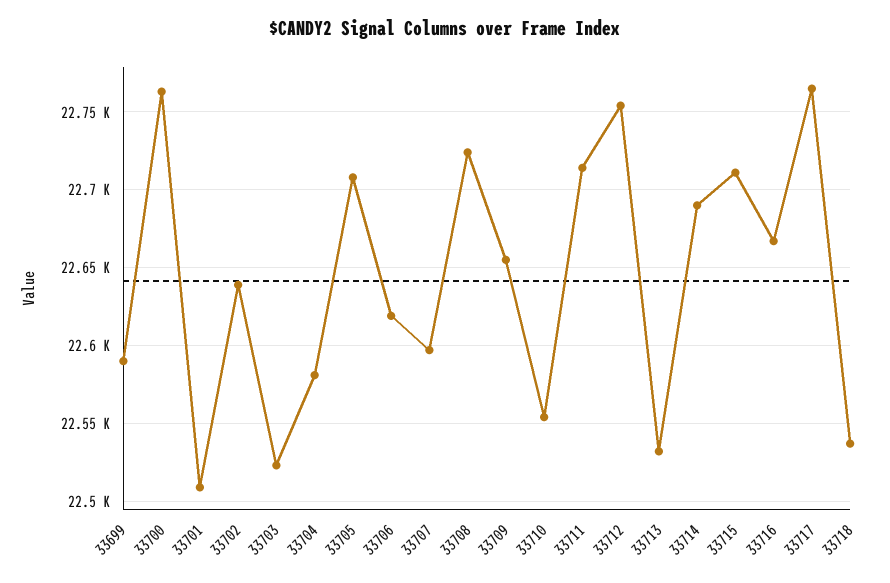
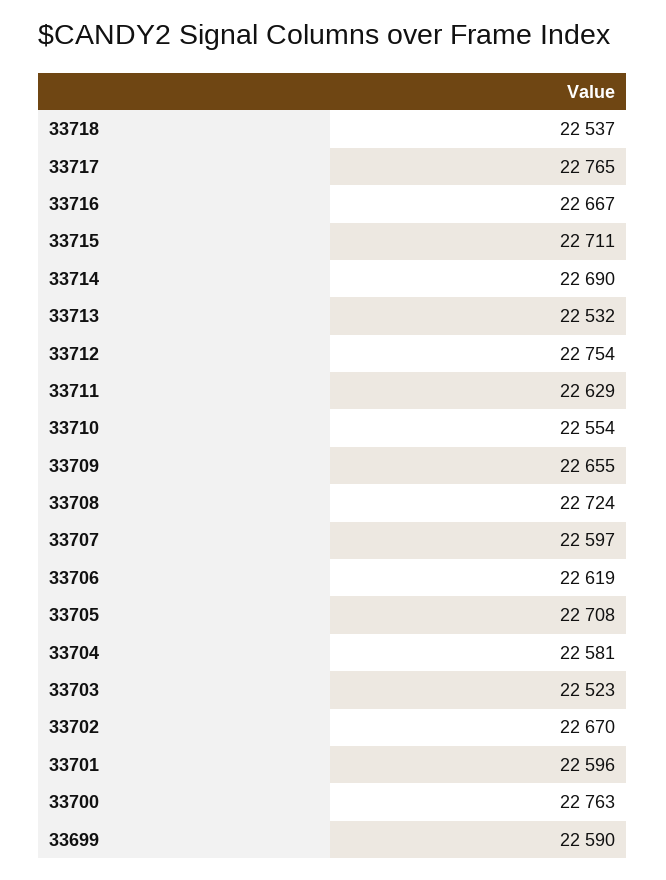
  {
    "33699": 22590,
    "33700": 22763,
-   "33701": 22510,
+   "33701": 22596,
-   "33702": 22640,
+   "33702": 22670,
    "33703": 22523,
    "33704": 22581,
    "33705": 22708,
    "33706": 22619,
    "33707": 22597,
    "33708": 22724,
    "33709": 22655,
    "33710": 22554,
-   "33711": 22715,
+   "33711": 22629,
    "33712": 22754,
    "33713": 22532,
    "33714": 22690,
    "33715": 22711,
    "33716": 22667,
    "33717": 22765,
    "33718": 22537
  }

